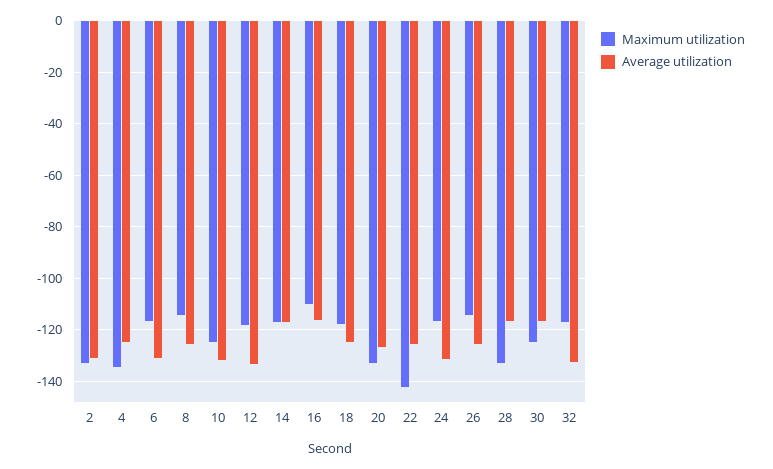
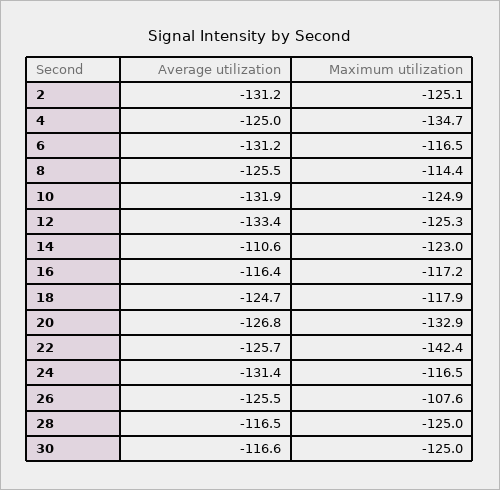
  {
    "Maximum utilization": {
-     "2": -132.5,
+     "2": -125.1,
      "4": -134.7,
      "6": -116.5,
      "8": -114.4,
      "10": -124.9,
-     "12": -117.5,
+     "12": -125.3,
-     "14": -117.5,
+     "14": -123,
-     "16": -110,
+     "16": -117.2,
      "18": -117.9,
      "20": -132.9,
      "22": -142.4,
      "24": -116.5,
-     "26": -115,
+     "26": -107.6,
-     "28": -132.5,
+     "28": -125,
-     "30": -125,
+     "30": -125
-     "32": -117.5
    },
    "Average utilization": {
      "2": -131.2,
      "4": -125,
      "6": -131.2,
      "8": -125.5,
      "10": -131.9,
      "12": -133.4,
-     "14": -117.5,
+     "14": -110.6,
      "16": -116.4,
      "18": -124.7,
      "20": -126.8,
      "22": -125.7,
      "24": -131.4,
      "26": -125.5,
      "28": -116.5,
-     "30": -116.6,
+     "30": -116.6
-     "32": -132.5
    }
  }

